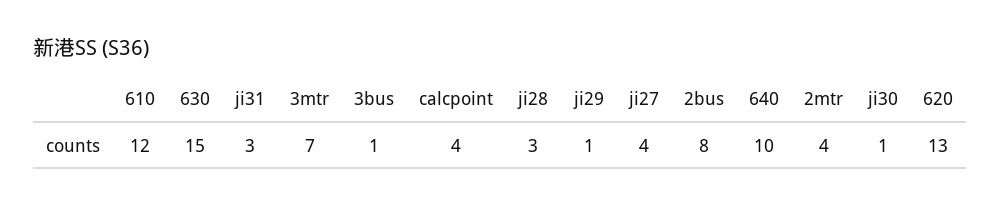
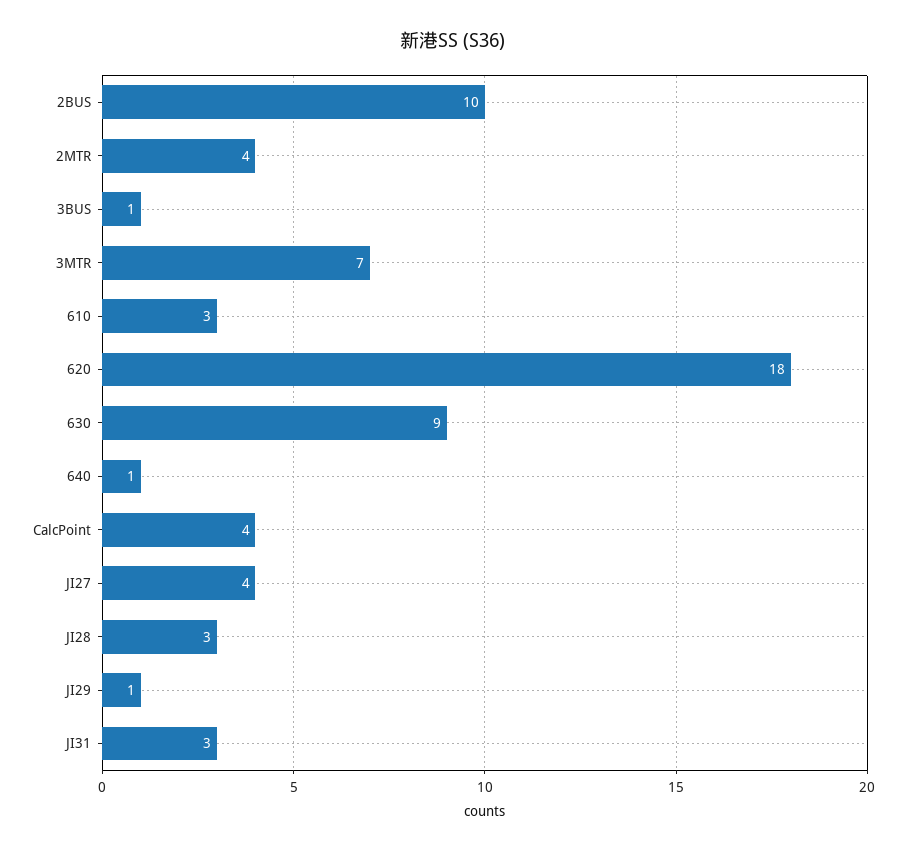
  {
-   "610": 12,
+   "610": 3,
-   "630": 15,
+   "630": 9,
    "ji31": 3,
    "3mtr": 7,
    "3bus": 1,
    "calcpoint": 4,
    "ji28": 3,
    "ji29": 1,
    "ji27": 4,
-   "2bus": 8,
+   "2bus": 10,
-   "640": 10,
+   "640": 1,
    "2mtr": 4,
-   "ji30": 1,
-   "620": 13
+   "620": 18
  }

